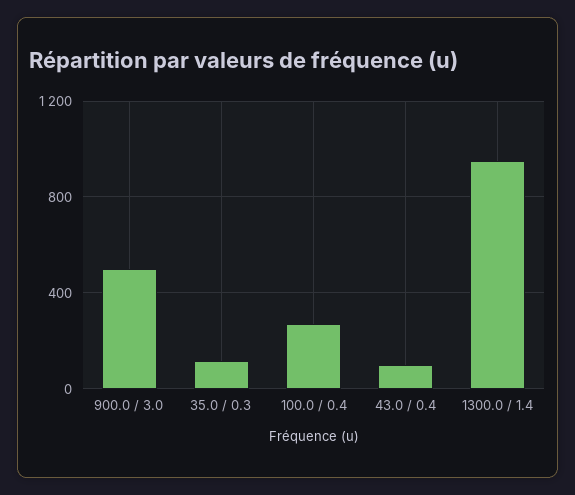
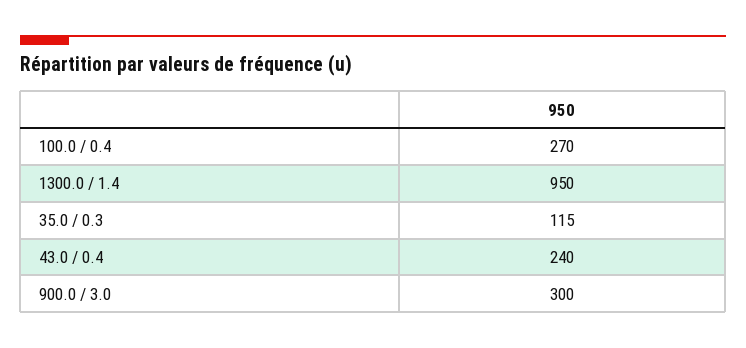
  {
-   "900.0 / 3.0": 500,
+   "900.0 / 3.0": 300,
    "35.0 / 0.3": 115,
    "100.0 / 0.4": 270,
-   "43.0 / 0.4": 100,
+   "43.0 / 0.4": 240,
    "1300.0 / 1.4": 950
  }

